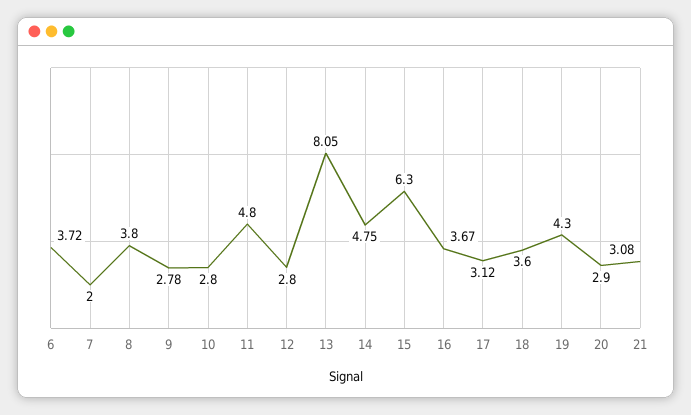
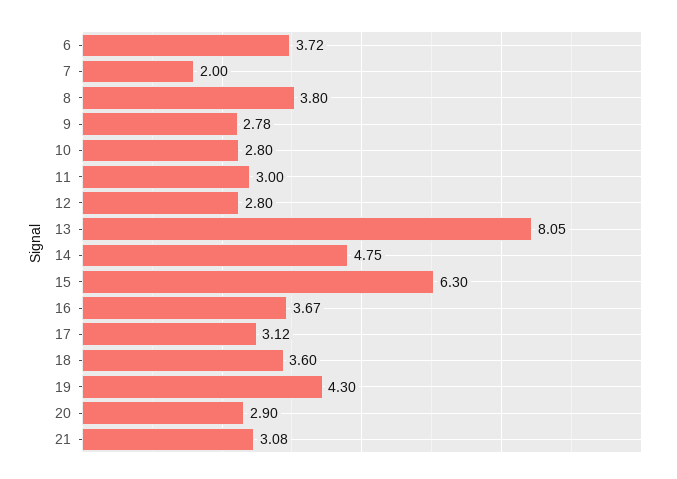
  {
    "6": 3.72,
    "7": 2,
    "8": 3.8,
    "9": 2.78,
    "10": 2.8,
-   "11": 4.8,
+   "11": 3,
    "12": 2.8,
    "13": 8.05,
    "14": 4.75,
    "15": 6.3,
    "16": 3.67,
    "17": 3.12,
    "18": 3.6,
    "19": 4.3,
    "20": 2.9,
    "21": 3.08
  }

